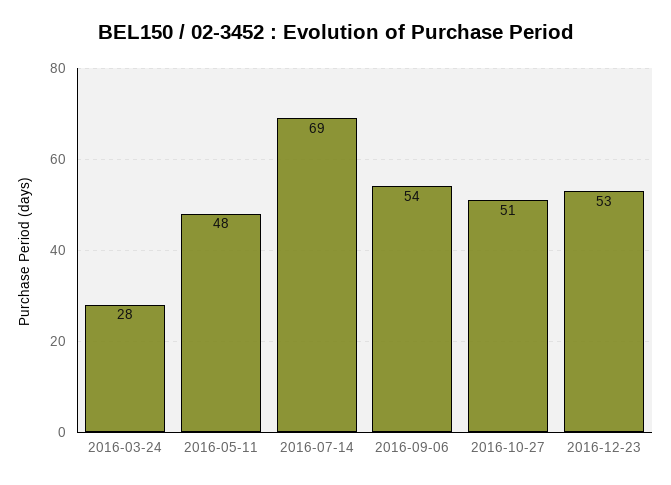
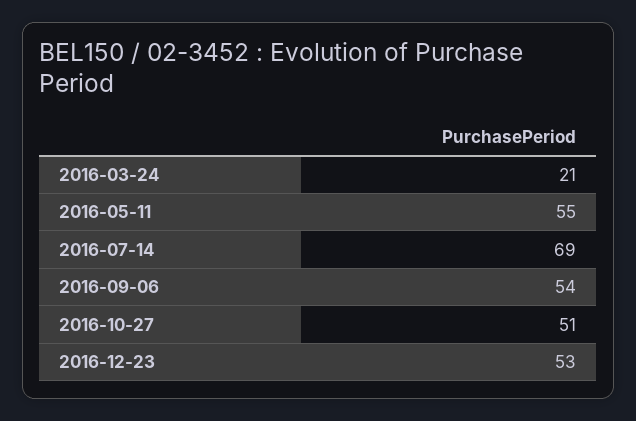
  {
-   "2016-03-24": 28,
+   "2016-03-24": 21,
-   "2016-05-11": 48,
+   "2016-05-11": 55,
    "2016-07-14": 69,
    "2016-09-06": 54,
    "2016-10-27": 51,
    "2016-12-23": 53
  }

